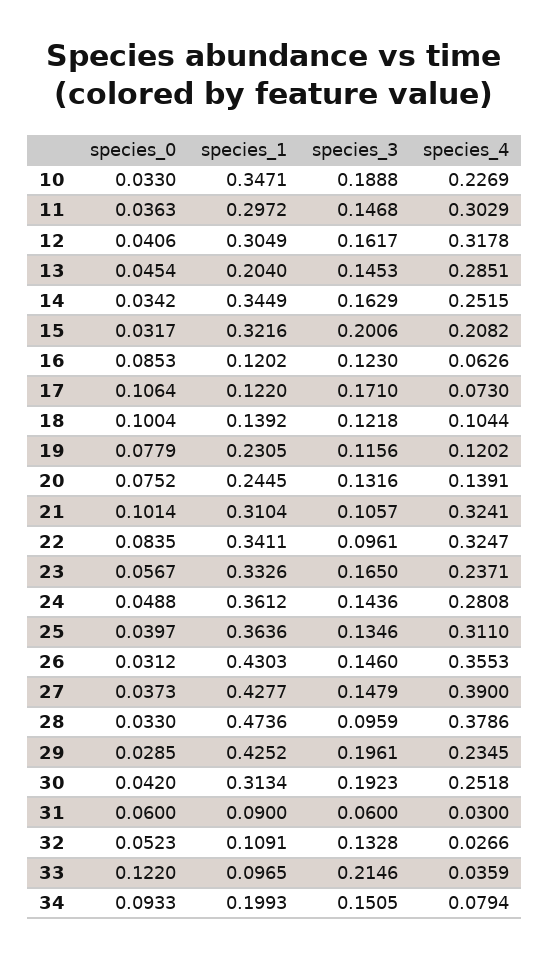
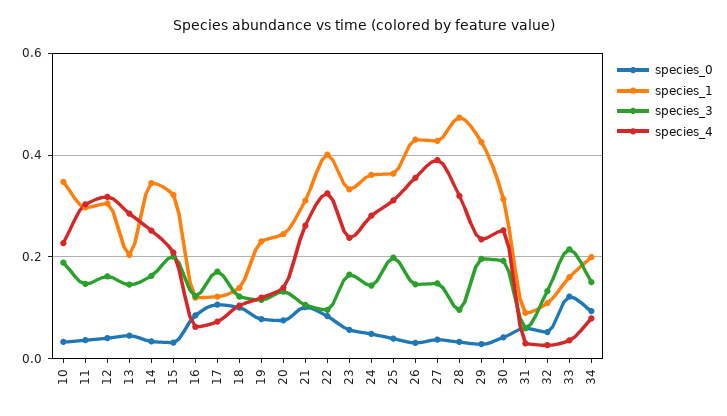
  {
    "species_0": {
      "10": 0.033,
      "11": 0.0363,
      "12": 0.0406,
      "13": 0.0454,
      "14": 0.0342,
      "15": 0.0317,
      "16": 0.0853,
      "17": 0.1064,
      "18": 0.1004,
      "19": 0.0779,
      "20": 0.0752,
      "21": 0.1014,
      "22": 0.0835,
      "23": 0.0567,
      "24": 0.0488,
      "25": 0.0397,
      "26": 0.0312,
      "27": 0.0373,
      "28": 0.033,
      "29": 0.0285,
      "30": 0.042,
      "31": 0.06,
      "32": 0.0523,
      "33": 0.122,
      "34": 0.0933
    },
    "species_1": {
      "10": 0.3471,
      "11": 0.2972,
      "12": 0.3049,
      "13": 0.204,
      "14": 0.3449,
      "15": 0.3216,
      "16": 0.1202,
      "17": 0.122,
      "18": 0.1392,
      "19": 0.2305,
      "20": 0.2445,
      "21": 0.3104,
-     "22": 0.3411,
+     "22": 0.4,
      "23": 0.3326,
      "24": 0.3612,
      "25": 0.3636,
      "26": 0.4303,
      "27": 0.4277,
      "28": 0.4736,
      "29": 0.4252,
      "30": 0.3134,
      "31": 0.09,
      "32": 0.1091,
-     "33": 0.0965,
+     "33": 0.16,
      "34": 0.1993
    },
    "species_3": {
      "10": 0.1888,
      "11": 0.1468,
      "12": 0.1617,
      "13": 0.1453,
      "14": 0.1629,
      "15": 0.2006,
      "16": 0.123,
      "17": 0.171,
      "18": 0.1218,
      "19": 0.1156,
      "20": 0.1316,
      "21": 0.1057,
      "22": 0.0961,
      "23": 0.165,
      "24": 0.1436,
-     "25": 0.1346,
+     "25": 0.2,
      "26": 0.146,
      "27": 0.1479,
      "28": 0.0959,
      "29": 0.1961,
      "30": 0.1923,
      "31": 0.06,
      "32": 0.1328,
      "33": 0.2146,
      "34": 0.1505
    },
    "species_4": {
      "10": 0.2269,
      "11": 0.3029,
      "12": 0.3178,
      "13": 0.2851,
      "14": 0.2515,
      "15": 0.2082,
      "16": 0.0626,
      "17": 0.073,
      "18": 0.1044,
      "19": 0.1202,
      "20": 0.1391,
-     "21": 0.3241,
+     "21": 0.26,
      "22": 0.3247,
      "23": 0.2371,
      "24": 0.2808,
      "25": 0.311,
      "26": 0.3553,
      "27": 0.39,
-     "28": 0.3786,
+     "28": 0.32,
      "29": 0.2345,
      "30": 0.2518,
      "31": 0.03,
      "32": 0.0266,
      "33": 0.0359,
      "34": 0.0794
    }
  }

